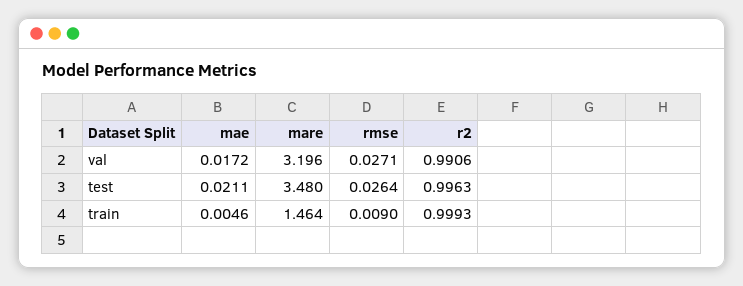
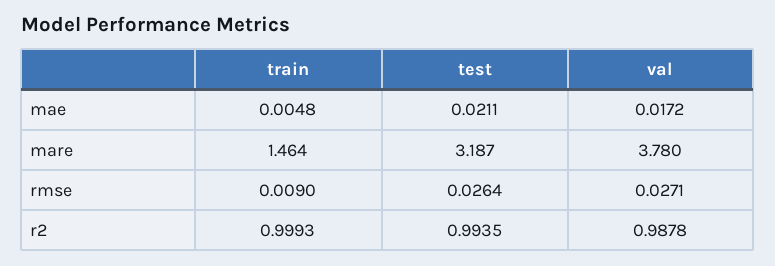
  {
    "mae": {
      "val": 0.0172,
      "test": 0.0211,
-     "train": 0.0046
+     "train": 0.0048
    },
    "mare": {
-     "val": 3.196,
+     "val": 3.78,
-     "test": 3.48,
+     "test": 3.187,
      "train": 1.464
    },
    "rmse": {
      "val": 0.0271,
      "test": 0.0264,
      "train": 0.009
    },
    "r2": {
-     "val": 0.9906,
+     "val": 0.9878,
-     "test": 0.9963,
+     "test": 0.9935,
      "train": 0.9993
    }
  }

